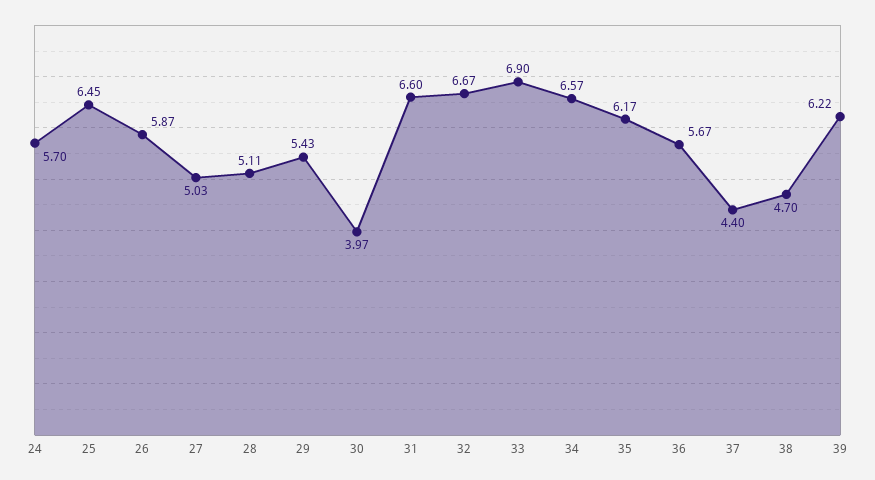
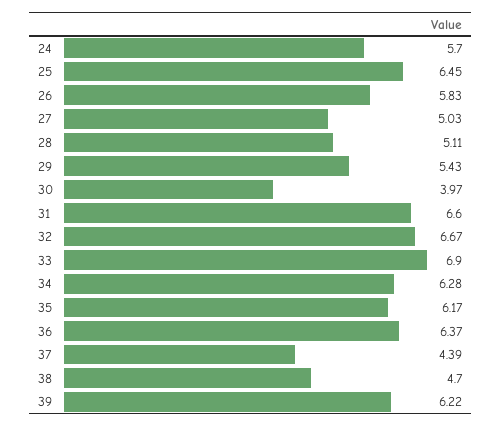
  {
    "24": 5.7,
    "25": 6.45,
-   "26": 5.87,
+   "26": 5.83,
    "27": 5.03,
    "28": 5.11,
    "29": 5.43,
    "30": 3.97,
    "31": 6.6,
    "32": 6.67,
    "33": 6.9,
-   "34": 6.57,
+   "34": 6.28,
    "35": 6.17,
-   "36": 5.67,
+   "36": 6.37,
-   "37": 4.4,
+   "37": 4.39,
    "38": 4.7,
    "39": 6.22
  }

